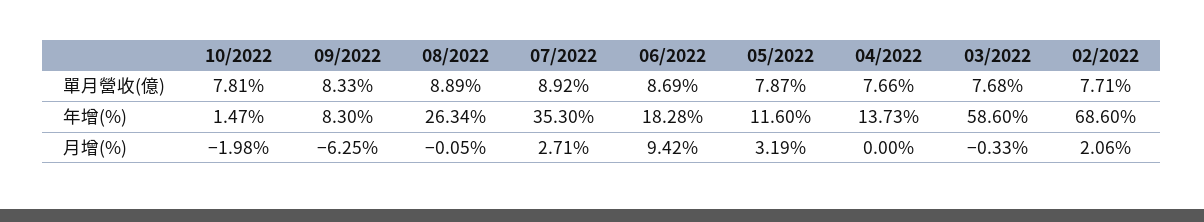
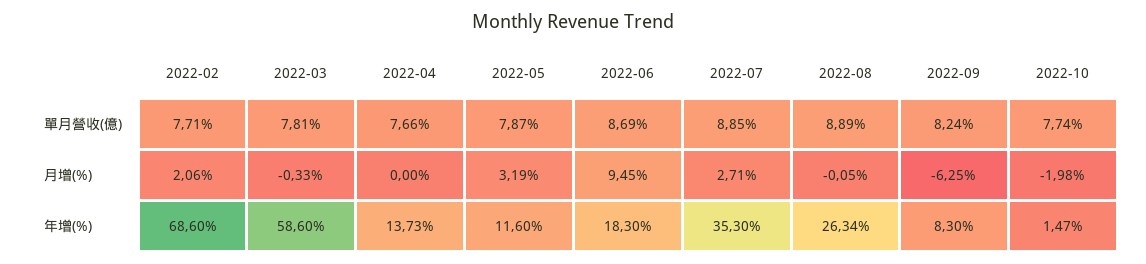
  {
    "10/2022": {
-     "單月營收(億)": 7.81,
+     "單月營收(億)": 7.74,
      "年增(%)": 1.47,
      "月增(%)": -1.98
    },
    "09/2022": {
-     "單月營收(億)": 8.33,
+     "單月營收(億)": 8.24,
      "年增(%)": 8.3,
      "月增(%)": -6.25
    },
    "08/2022": {
      "單月營收(億)": 8.89,
      "年增(%)": 26.34,
      "月增(%)": -0.05
    },
    "07/2022": {
-     "單月營收(億)": 8.92,
+     "單月營收(億)": 8.85,
      "年增(%)": 35.3,
      "月增(%)": 2.71
    },
    "06/2022": {
      "單月營收(億)": 8.69,
-     "年增(%)": 18.28,
+     "年增(%)": 18.3,
-     "月增(%)": 9.42
+     "月增(%)": 9.45
    },
    "05/2022": {
      "單月營收(億)": 7.87,
      "年增(%)": 11.6,
      "月增(%)": 3.19
    },
    "04/2022": {
      "單月營收(億)": 7.66,
      "年增(%)": 13.73,
      "月增(%)": 0
    },
    "03/2022": {
-     "單月營收(億)": 7.68,
+     "單月營收(億)": 7.81,
      "年增(%)": 58.6,
      "月增(%)": -0.33
    },
    "02/2022": {
      "單月營收(億)": 7.71,
      "年增(%)": 68.6,
      "月增(%)": 2.06
    }
  }

